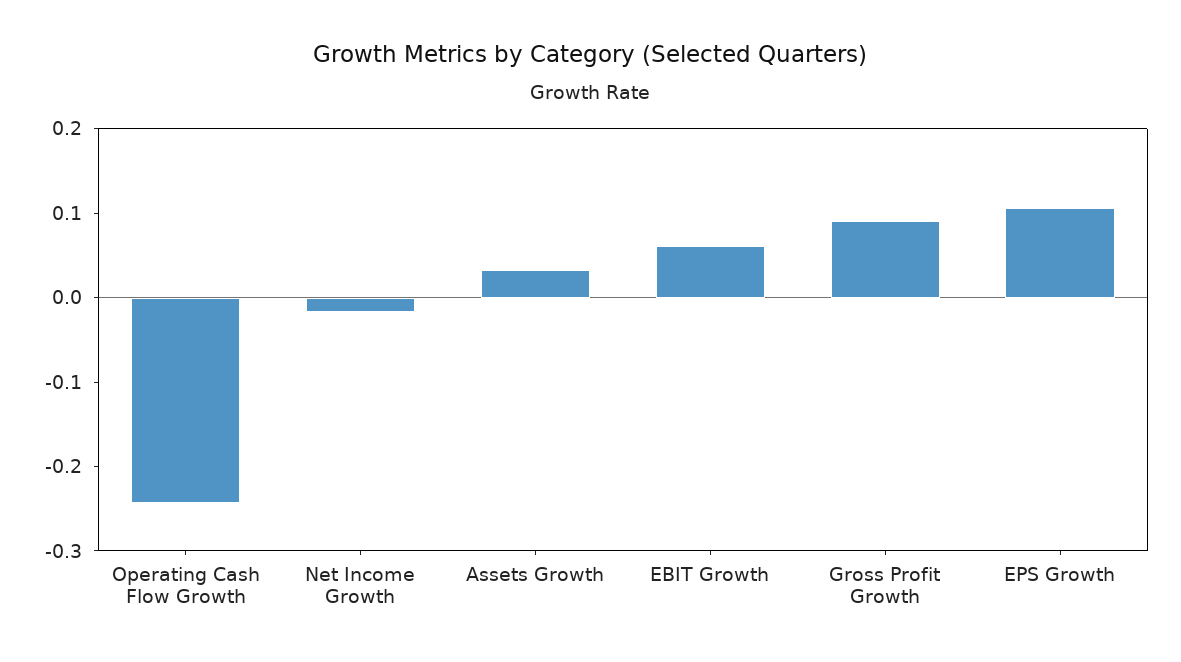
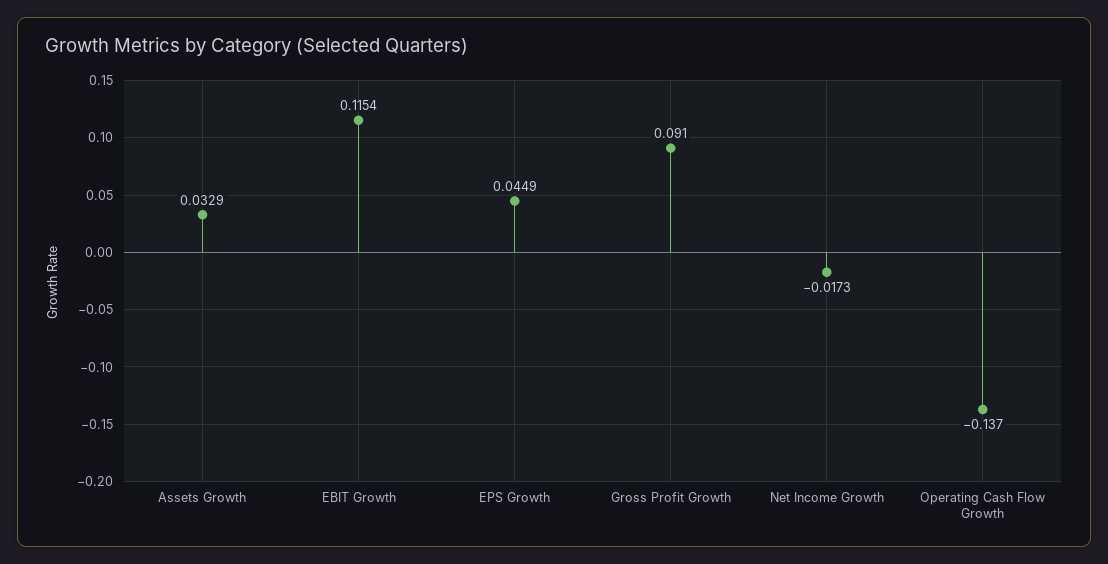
  {
-   "Operating Cash Flow Growth": -0.24,
+   "Operating Cash Flow Growth": -0.137,
    "Net Income Growth": -0.0173,
    "Assets Growth": 0.0329,
-   "EBIT Growth": 0.06,
+   "EBIT Growth": 0.1154,
    "Gross Profit Growth": 0.091,
-   "EPS Growth": 0.1
+   "EPS Growth": 0.0449
  }

